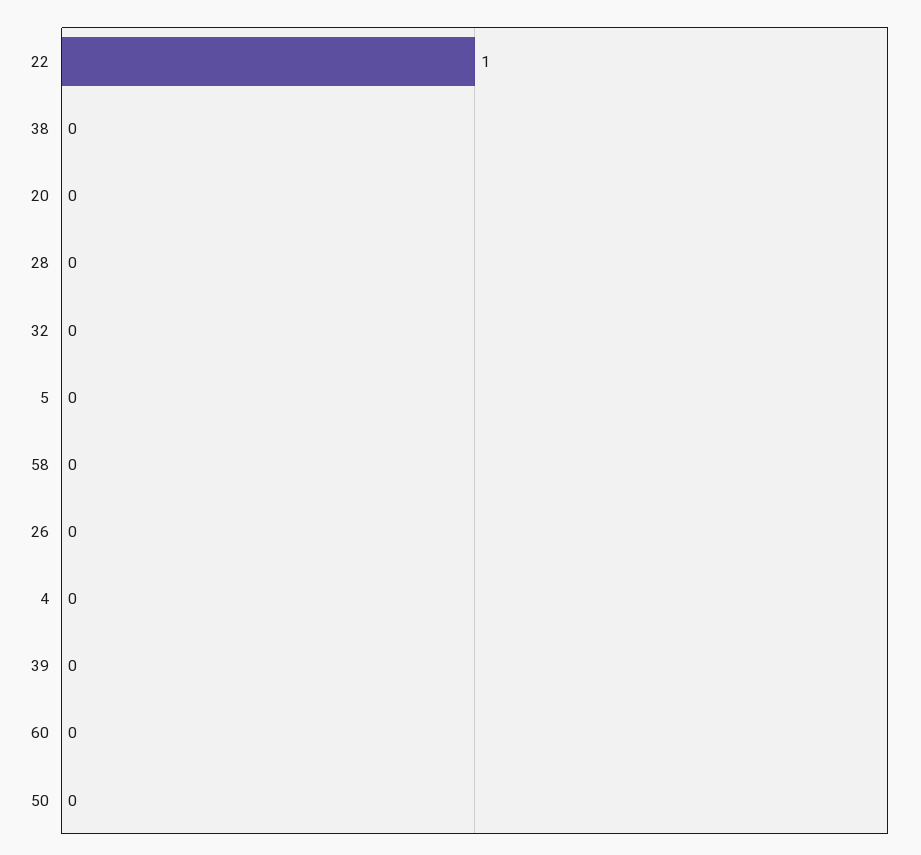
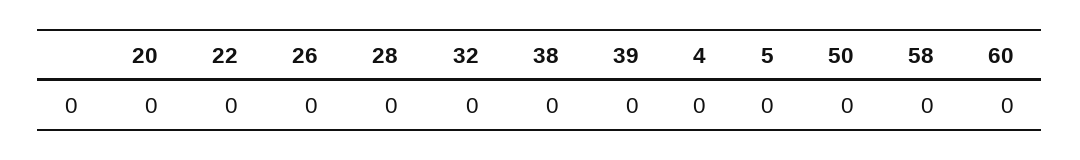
  {
-   "22": 1,
+   "22": 0,
    "38": 0,
    "20": 0,
    "28": 0,
    "32": 0,
    "5": 0,
    "58": 0,
    "26": 0,
    "4": 0,
    "39": 0,
    "60": 0,
    "50": 0
  }

